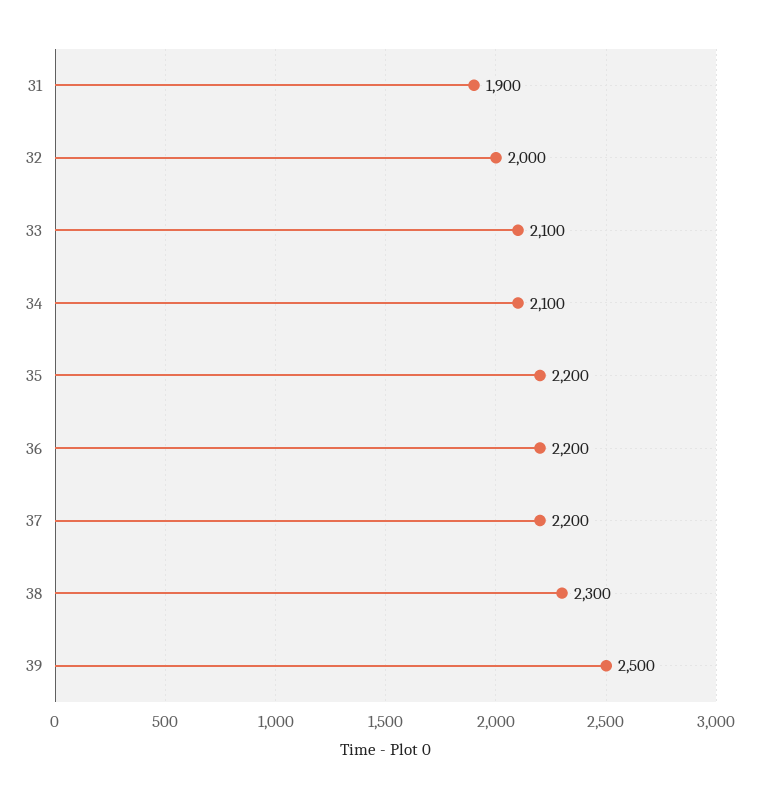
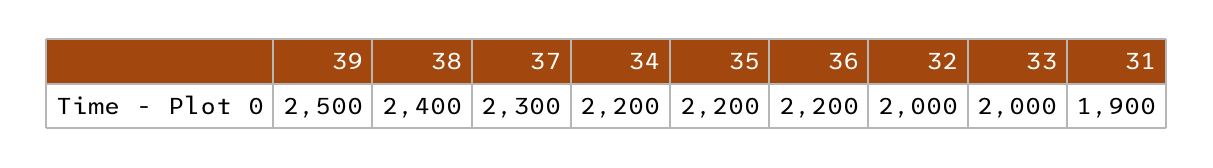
  {
    "31": 1900,
    "32": 2000,
-   "33": 2100,
+   "33": 2000,
-   "34": 2100,
+   "34": 2200,
    "35": 2200,
    "36": 2200,
-   "37": 2200,
+   "37": 2300,
-   "38": 2300,
+   "38": 2400,
    "39": 2500
  }

